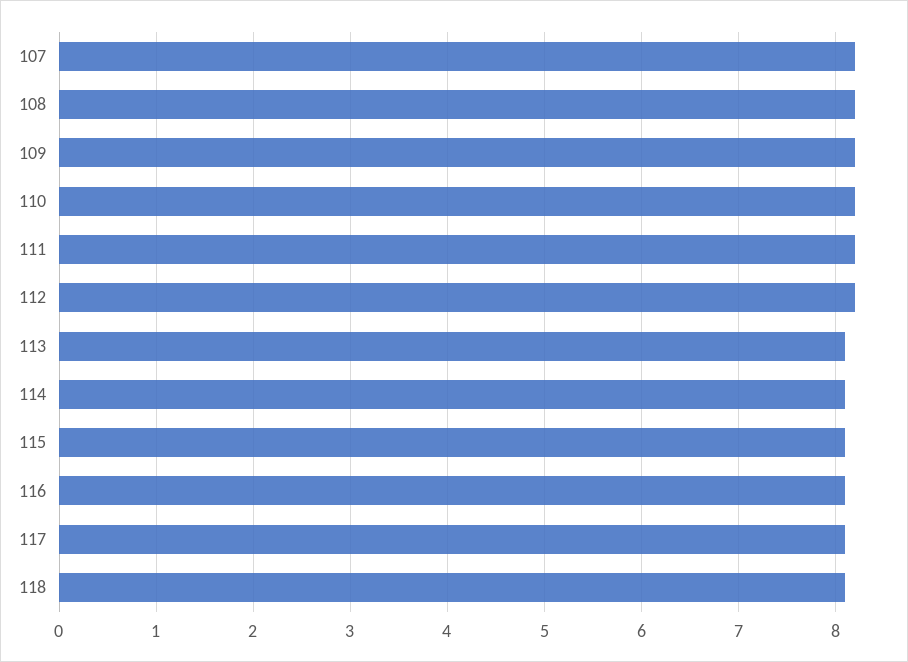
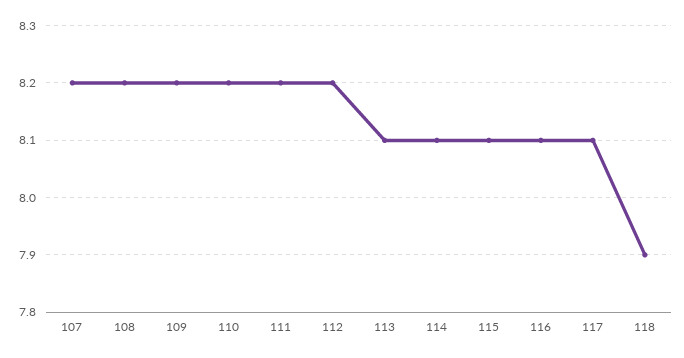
  {
    "107": 8.2,
    "108": 8.2,
    "109": 8.2,
    "110": 8.2,
    "111": 8.2,
    "112": 8.2,
    "113": 8.1,
    "114": 8.1,
    "115": 8.1,
    "116": 8.1,
    "117": 8.1,
-   "118": 8.1
+   "118": 7.9
  }

